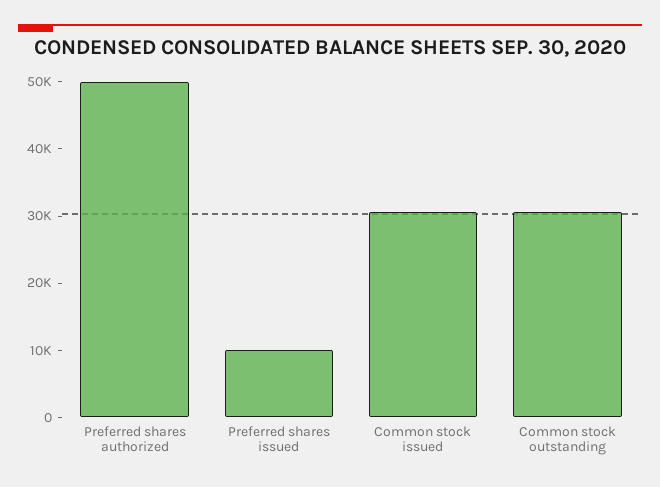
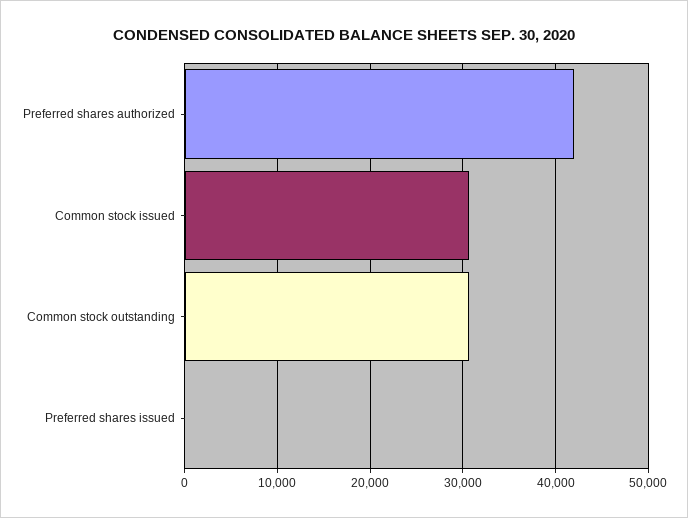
  {
-   "Preferred shares authorized": 50000,
+   "Preferred shares authorized": 42000,
-   "Preferred shares issued": 10000,
+   "Preferred shares issued": 0,
    "Common stock issued": 31000,
    "Common stock outstanding": 31000
  }

